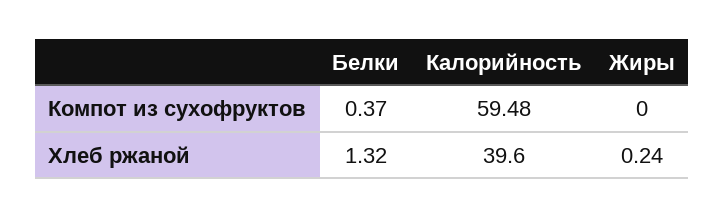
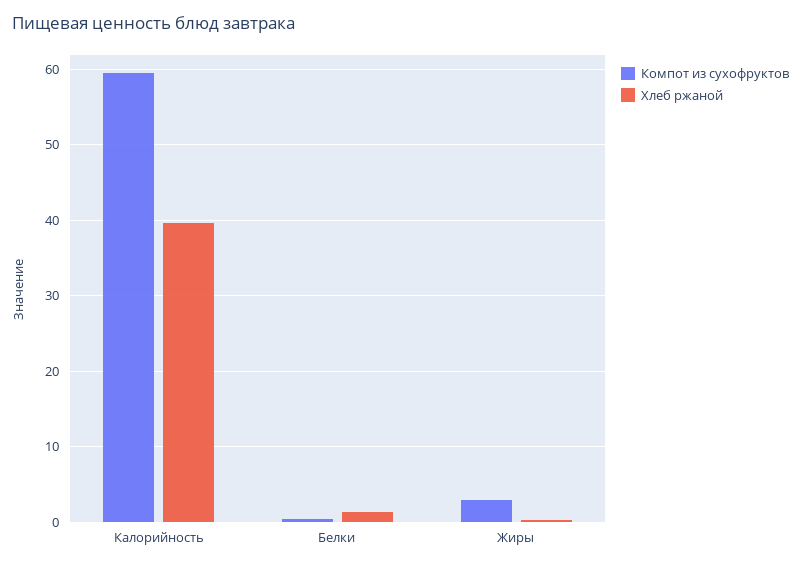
  {
    "Компот из сухофруктов": {
      "Белки": 0.37,
      "Калорийность": 59.48,
-     "Жиры": 0
+     "Жиры": 3
    },
    "Хлеб ржаной": {
      "Белки": 1.32,
      "Калорийность": 39.6,
      "Жиры": 0.24
    }
  }

